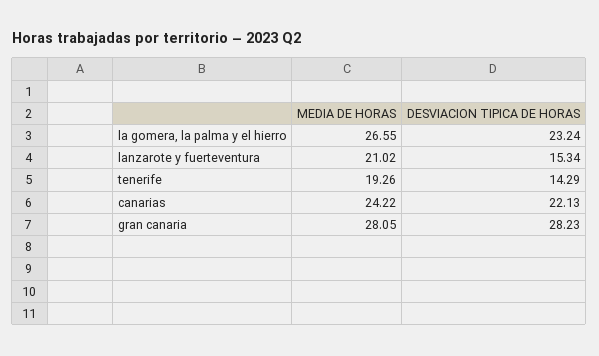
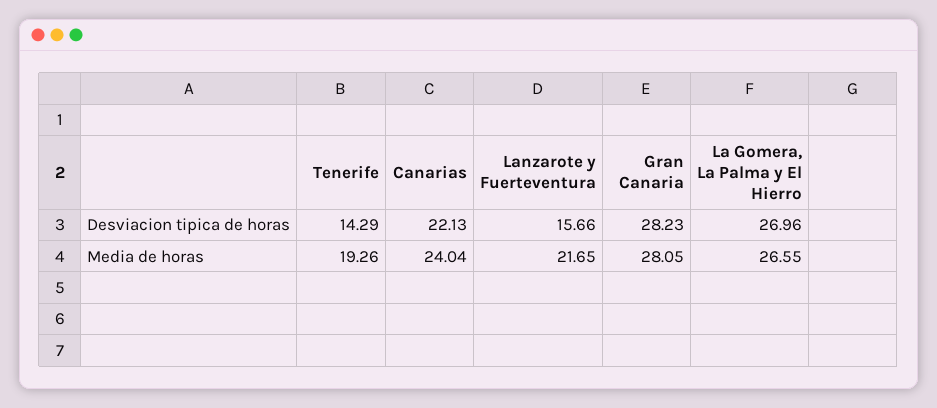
  {
    "MEDIA DE HORAS": {
      "la gomera, la palma y el hierro": 26.55,
-     "lanzarote y fuerteventura": 21.02,
+     "lanzarote y fuerteventura": 21.65,
      "tenerife": 19.26,
-     "canarias": 24.22,
+     "canarias": 24.04,
      "gran canaria": 28.05
    },
    "DESVIACION TIPICA DE HORAS": {
-     "la gomera, la palma y el hierro": 23.24,
+     "la gomera, la palma y el hierro": 26.96,
-     "lanzarote y fuerteventura": 15.34,
+     "lanzarote y fuerteventura": 15.66,
      "tenerife": 14.29,
      "canarias": 22.13,
      "gran canaria": 28.23
    }
  }

